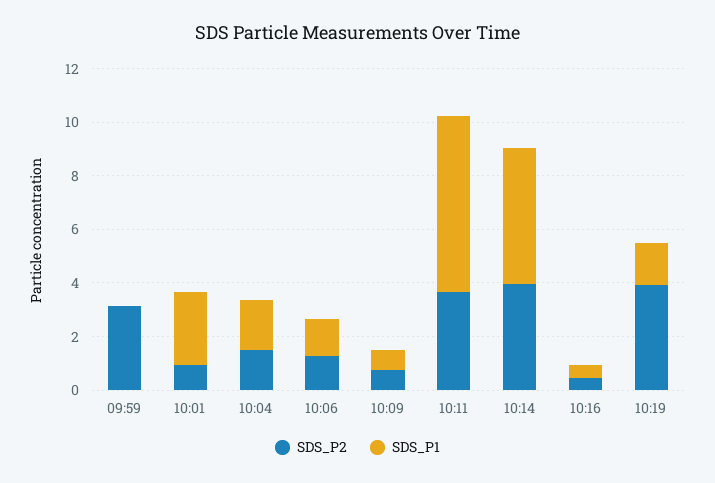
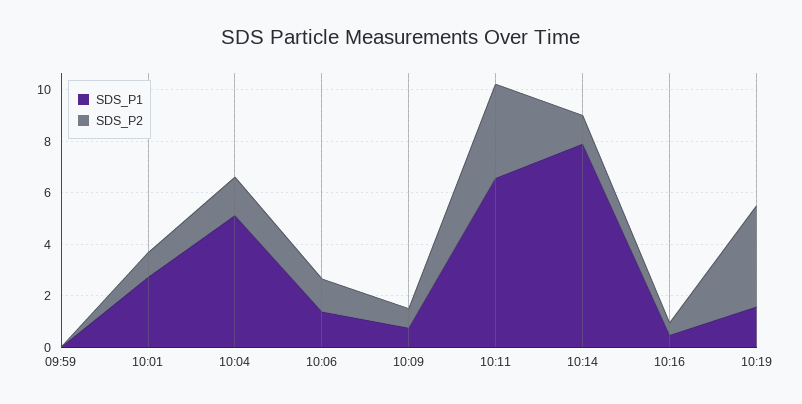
  {
    "SDS_P2": {
-     "09:59": 3,
+     "09:59": 0,
      "10:01": 1,
      "10:04": 1.5,
      "10:06": 1.5,
      "10:09": 1,
      "10:11": 3.5,
-     "10:14": 4,
+     "10:14": 1,
      "10:16": 0.5,
      "10:19": 4
    },
    "SDS_P1": {
      "09:59": 0,
      "10:01": 2.5,
-     "10:04": 2,
+     "10:04": 5,
      "10:06": 1.5,
      "10:09": 1,
      "10:11": 6.5,
-     "10:14": 5,
+     "10:14": 8,
      "10:16": 0.5,
      "10:19": 1.5
    }
  }

